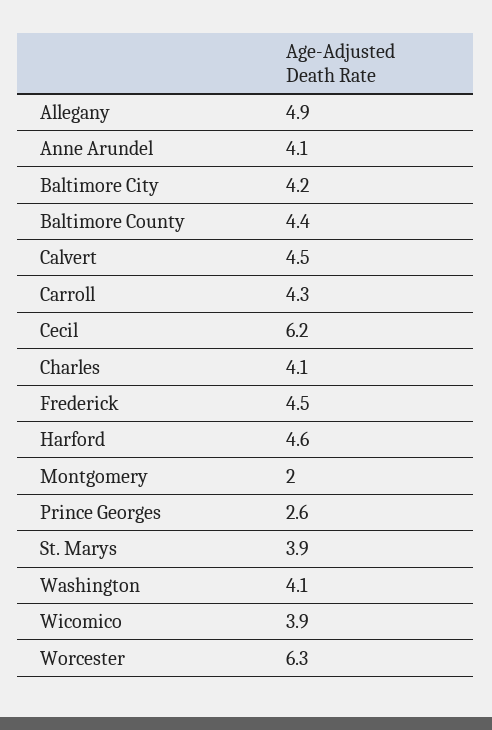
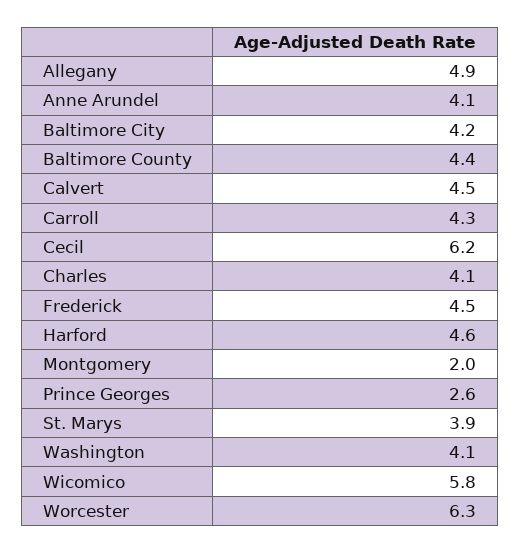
  {
    "Allegany": 4.9,
    "Anne Arundel": 4.1,
    "Baltimore City": 4.2,
    "Baltimore County": 4.4,
    "Calvert": 4.5,
    "Carroll": 4.3,
    "Cecil": 6.2,
    "Charles": 4.1,
    "Frederick": 4.5,
    "Harford": 4.6,
    "Montgomery": 2,
    "Prince Georges": 2.6,
    "St. Marys": 3.9,
    "Washington": 4.1,
-   "Wicomico": 3.9,
+   "Wicomico": 5.8,
    "Worcester": 6.3
  }

